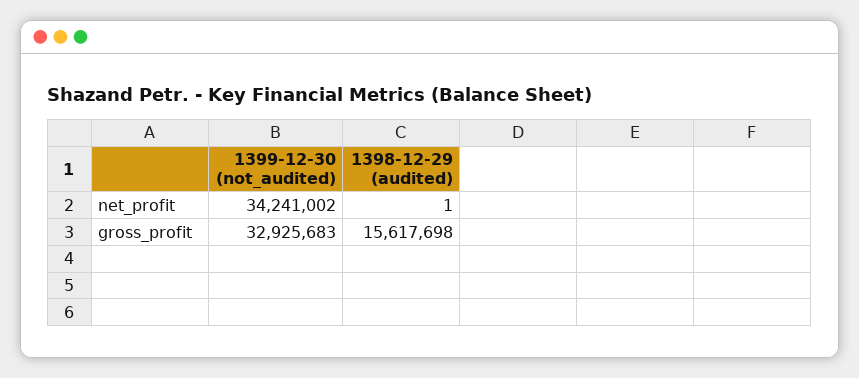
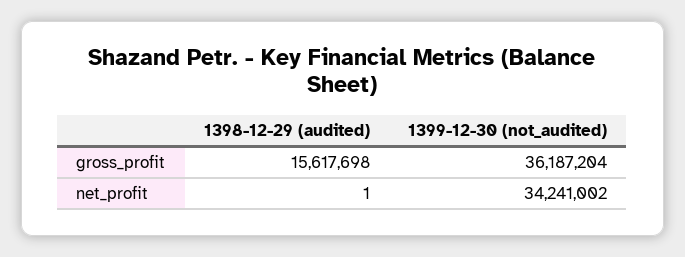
  {
    "1399-12-30 (not_audited)": {
      "net_profit": 34241002,
-     "gross_profit": 32925683
+     "gross_profit": 36187204
    },
    "1398-12-29 (audited)": {
      "net_profit": 1,
      "gross_profit": 15617698
    }
  }

